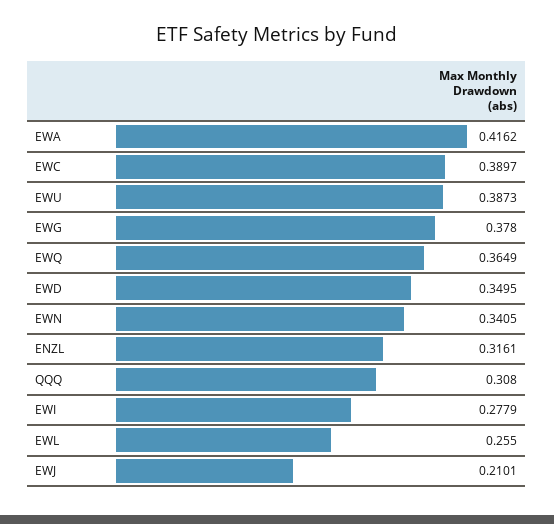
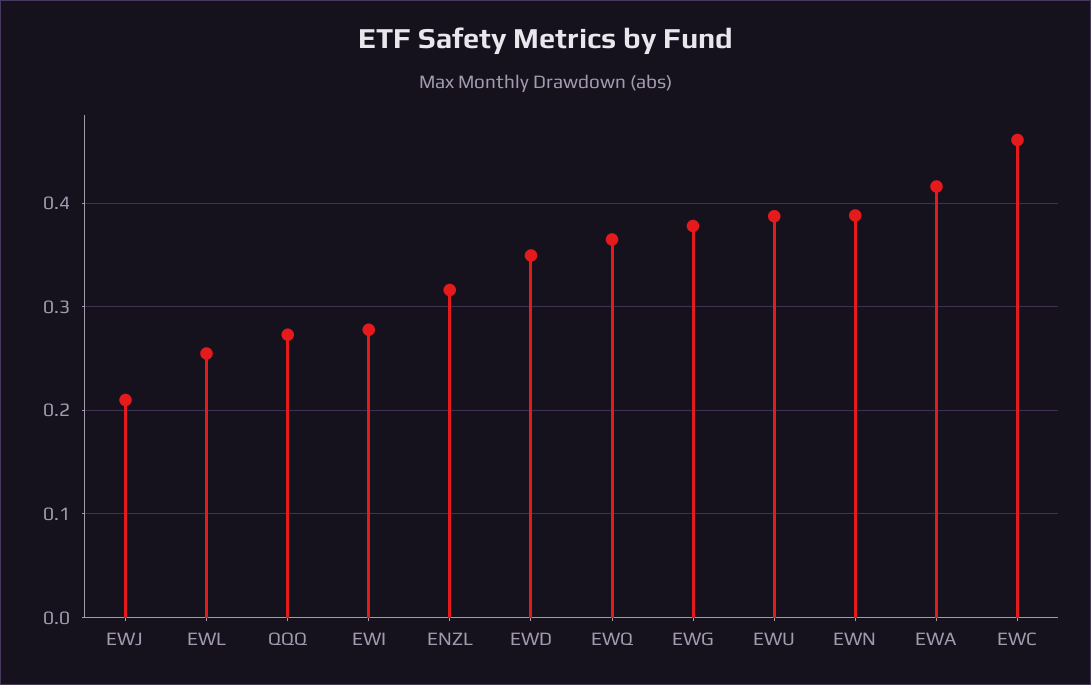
  {
    "EWA": 0.4162,
-   "EWC": 0.3897,
+   "EWC": 0.46,
    "EWU": 0.3873,
    "EWG": 0.378,
    "EWQ": 0.3649,
    "EWD": 0.3495,
-   "EWN": 0.3405,
+   "EWN": 0.39,
    "ENZL": 0.3161,
-   "QQQ": 0.308,
+   "QQQ": 0.27,
    "EWI": 0.2779,
    "EWL": 0.255,
    "EWJ": 0.2101
  }

